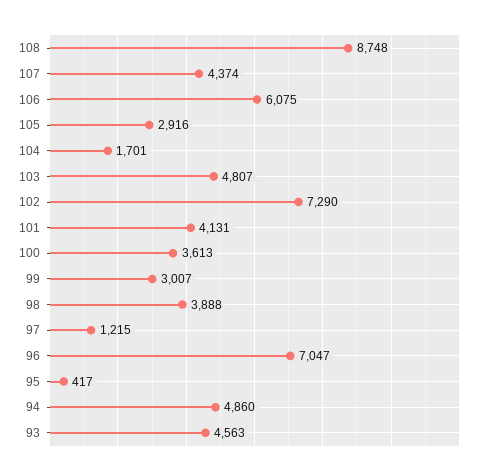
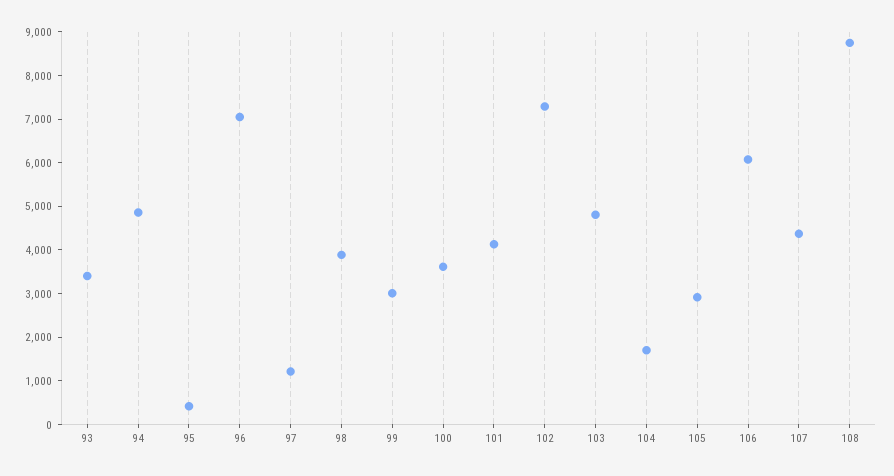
  {
    "108": 8748,
    "107": 4374,
    "106": 6075,
    "105": 2916,
    "104": 1701,
    "103": 4807,
    "102": 7290,
    "101": 4131,
    "100": 3613,
    "99": 3007,
    "98": 3888,
    "97": 1215,
    "96": 7047,
    "95": 417,
    "94": 4860,
-   "93": 4563
+   "93": 3400
  }

